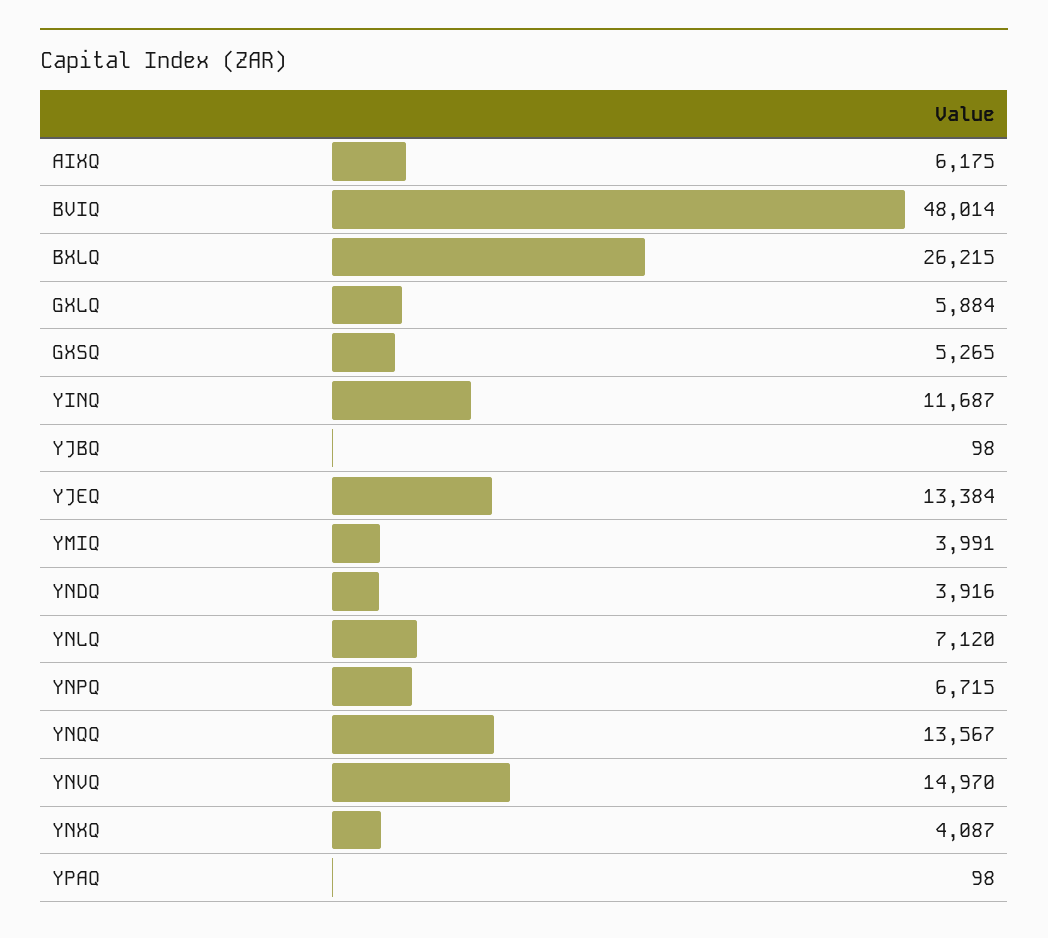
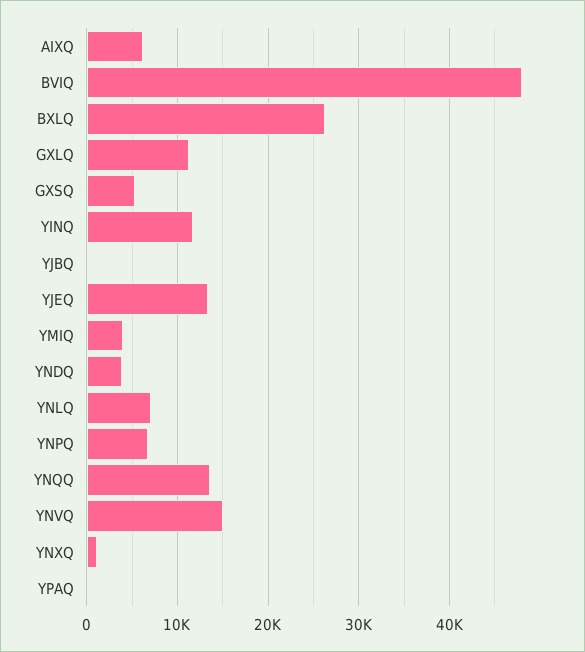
  {
    "AIXQ": 6175,
    "BVIQ": 48014,
    "BXLQ": 26215,
-   "GXLQ": 5884,
+   "GXLQ": 11000,
    "GXSQ": 5265,
    "YINQ": 11687,
    "YJBQ": 98,
    "YJEQ": 13384,
    "YMIQ": 3991,
    "YNDQ": 3916,
    "YNLQ": 7120,
    "YNPQ": 6715,
    "YNQQ": 13567,
    "YNVQ": 14970,
-   "YNXQ": 4087,
+   "YNXQ": 1000,
    "YPAQ": 98
  }

